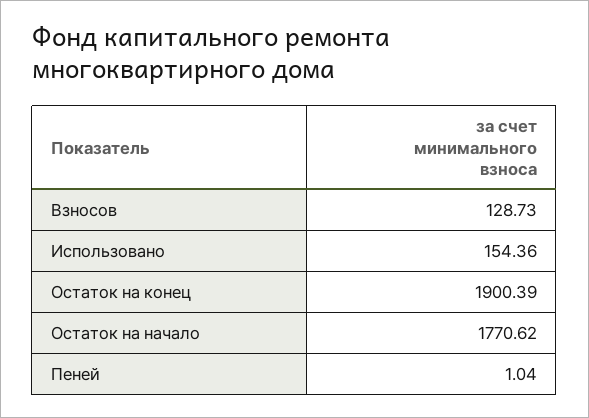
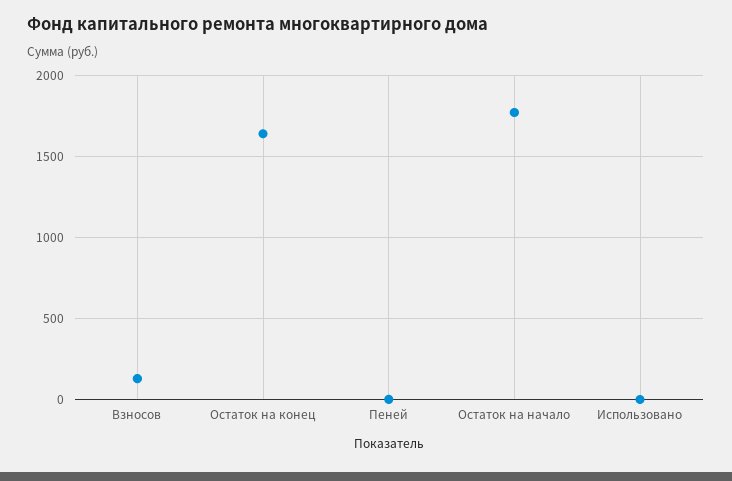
  {
    "Взносов": 128.73,
-   "Использовано": 154.36,
+   "Использовано": 0,
-   "Остаток на конец": 1900.39,
+   "Остаток на конец": 1650,
    "Остаток на начало": 1770.62,
    "Пеней": 1.04
  }

